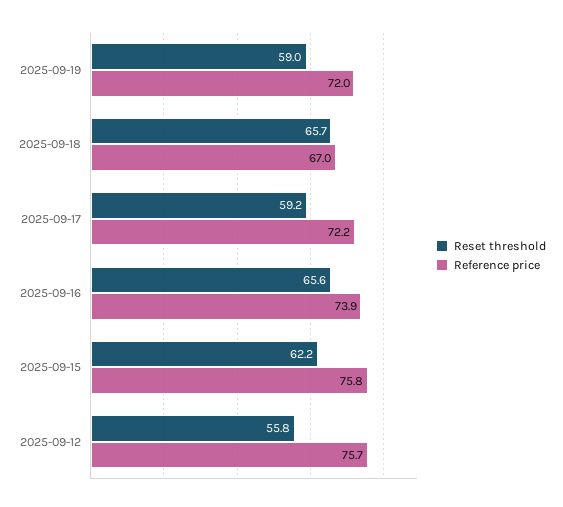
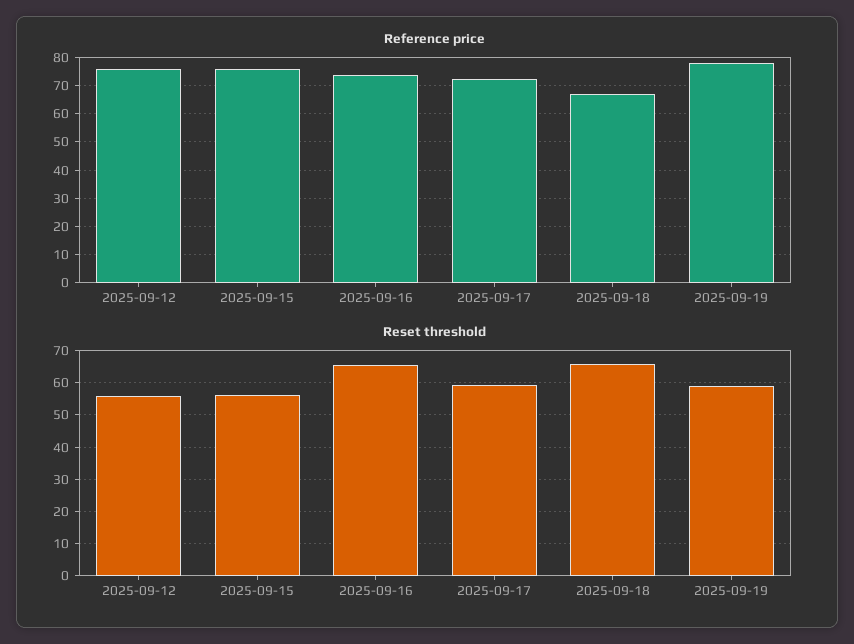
  {
    "Reset threshold": {
      "2025-09-19": 59,
      "2025-09-18": 65.7,
      "2025-09-17": 59.2,
      "2025-09-16": 65.6,
-     "2025-09-15": 62.2,
+     "2025-09-15": 56,
      "2025-09-12": 55.8
    },
    "Reference price": {
-     "2025-09-19": 72,
+     "2025-09-19": 77.5,
      "2025-09-18": 67,
      "2025-09-17": 72.2,
      "2025-09-16": 73.9,
      "2025-09-15": 75.8,
      "2025-09-12": 75.7
    }
  }

